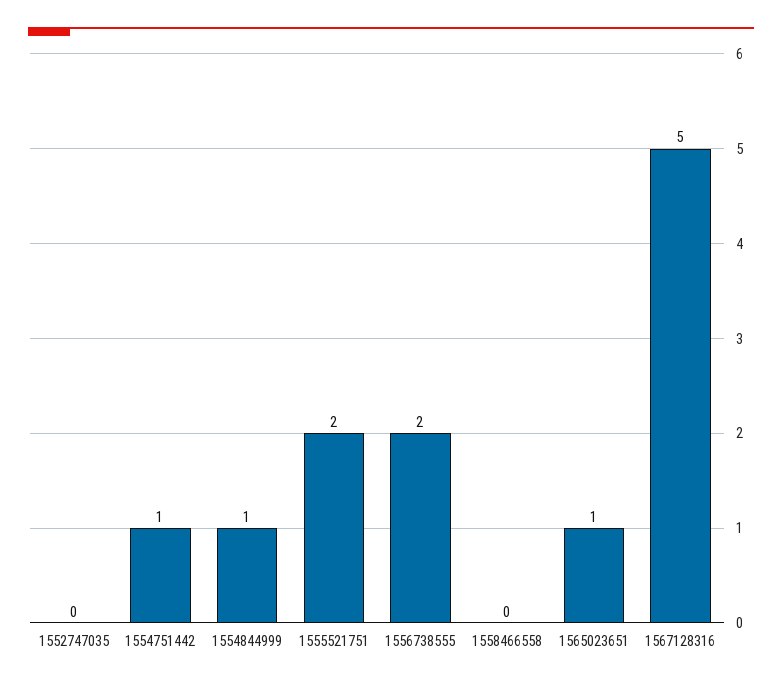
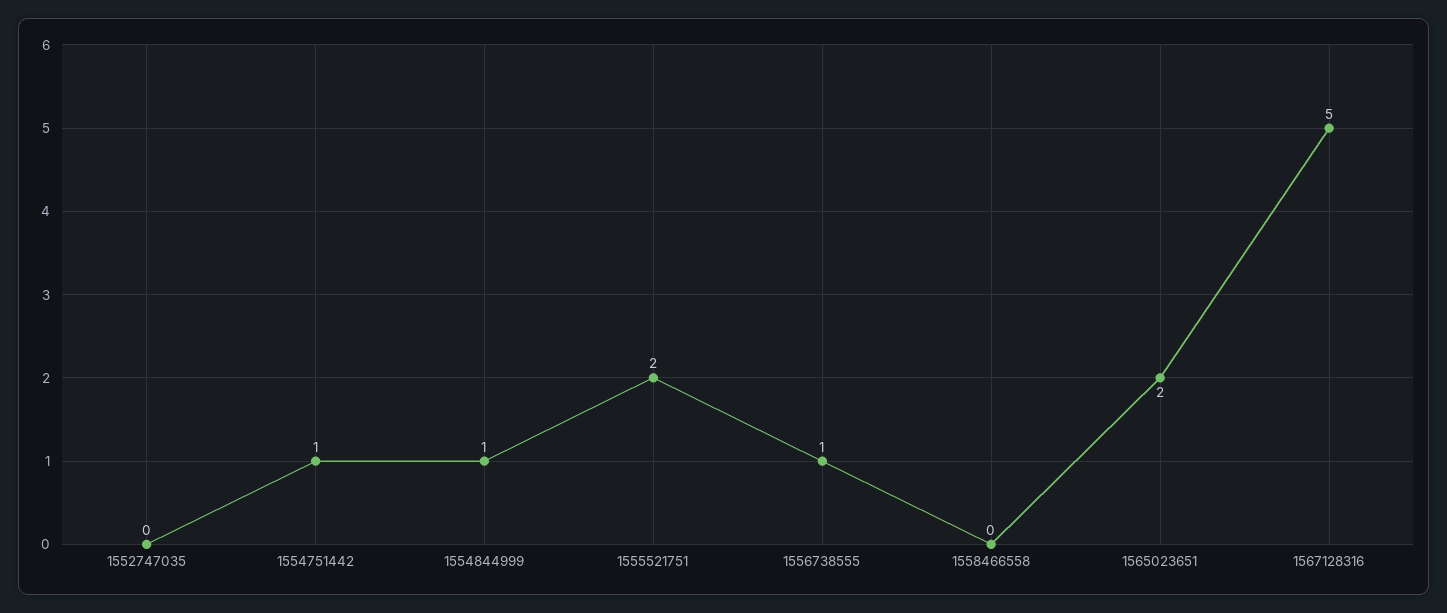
  {
    "1552747035": 0,
    "1554751442": 1,
    "1554844999": 1,
    "1555521751": 2,
-   "1556738555": 2,
+   "1556738555": 1,
    "1558466558": 0,
-   "1565023651": 1,
+   "1565023651": 2,
    "1567128316": 5
  }

